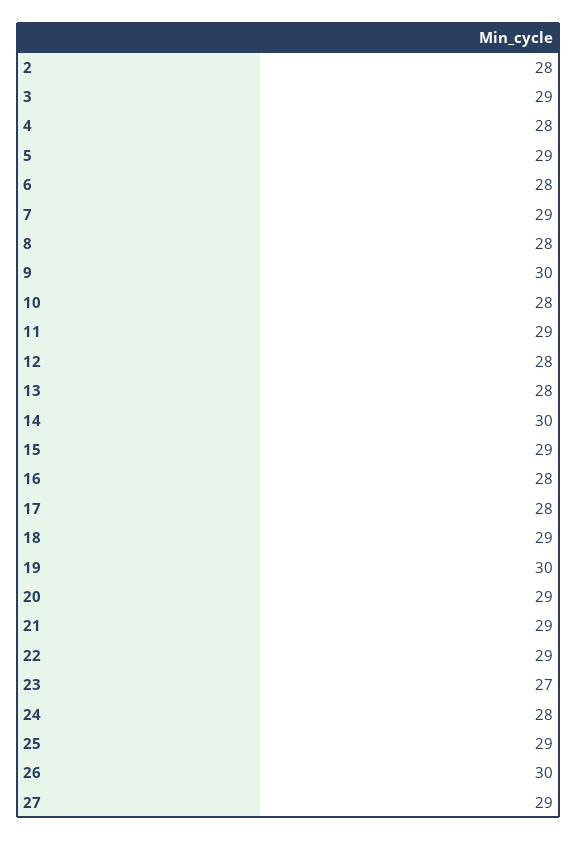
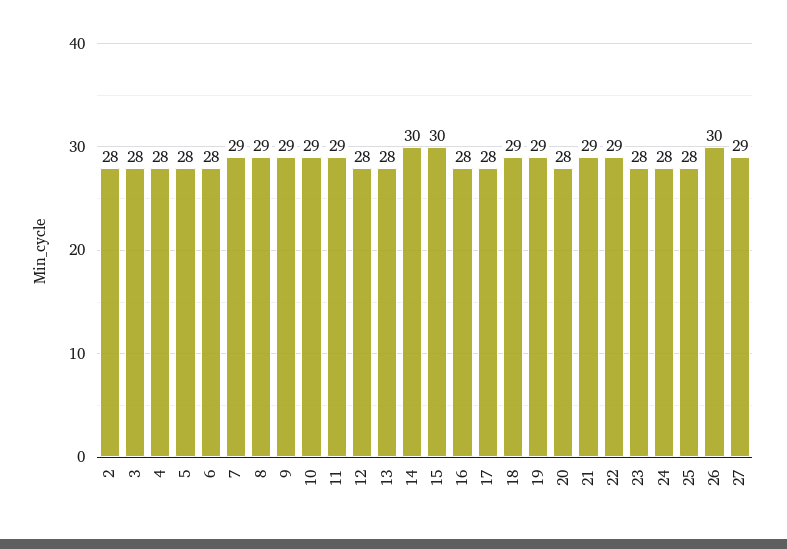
  {
    "2": 28,
-   "3": 29,
+   "3": 28,
    "4": 28,
-   "5": 29,
+   "5": 28,
    "6": 28,
    "7": 29,
-   "8": 28,
+   "8": 29,
-   "9": 30,
+   "9": 29,
-   "10": 28,
+   "10": 29,
    "11": 29,
    "12": 28,
    "13": 28,
    "14": 30,
-   "15": 29,
+   "15": 30,
    "16": 28,
    "17": 28,
    "18": 29,
-   "19": 30,
+   "19": 29,
-   "20": 29,
+   "20": 28,
    "21": 29,
    "22": 29,
-   "23": 27,
+   "23": 28,
    "24": 28,
-   "25": 29,
+   "25": 28,
    "26": 30,
    "27": 29
  }

